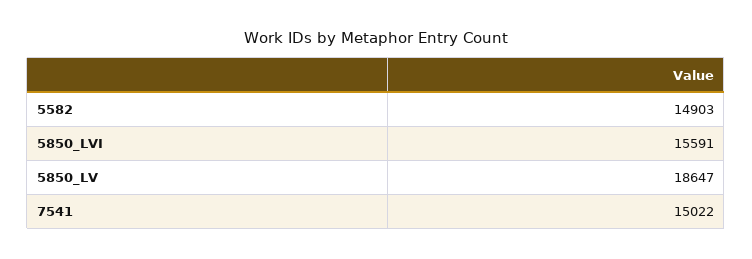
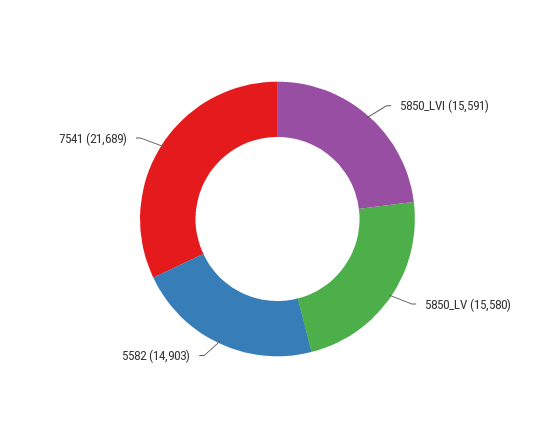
  {
    "5582": 14903,
    "5850_LVI": 15591,
-   "5850_LV": 18647,
+   "5850_LV": 15580,
-   "7541": 15022
+   "7541": 21689
  }

